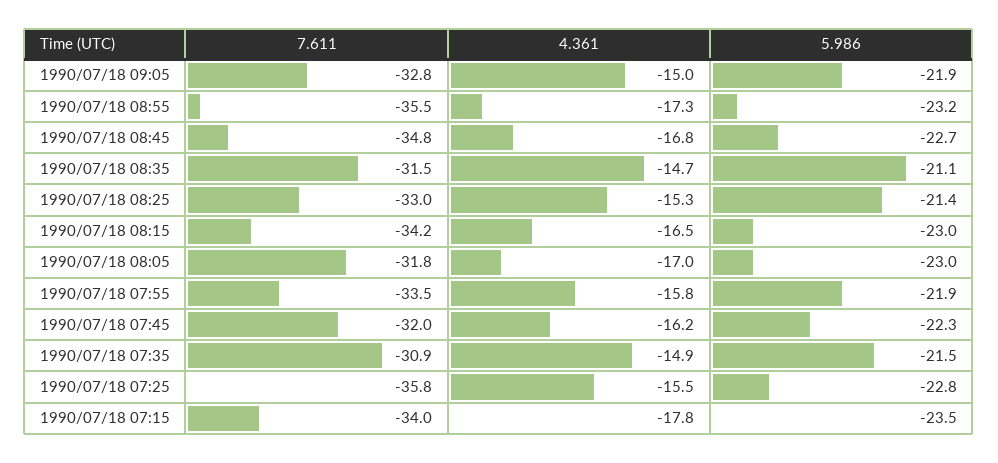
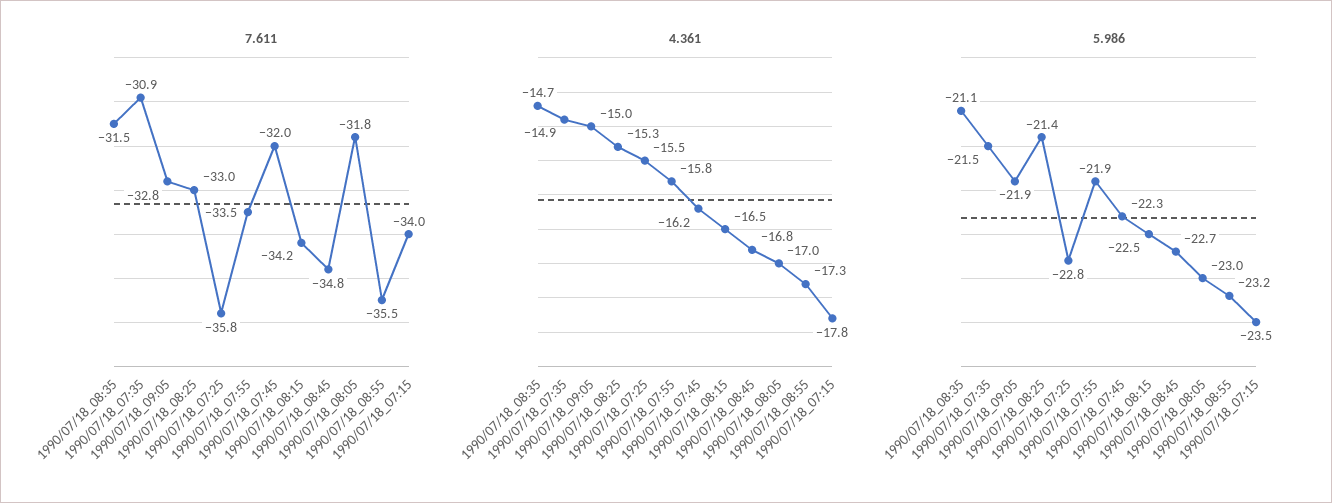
  {
    "7.611": {
      "1990/07/18 09:05": -32.8,
      "1990/07/18 08:55": -35.5,
      "1990/07/18 08:45": -34.8,
      "1990/07/18 08:35": -31.5,
      "1990/07/18 08:25": -33,
      "1990/07/18 08:15": -34.2,
      "1990/07/18 08:05": -31.8,
      "1990/07/18 07:55": -33.5,
      "1990/07/18 07:45": -32,
      "1990/07/18 07:35": -30.9,
      "1990/07/18 07:25": -35.8,
      "1990/07/18 07:15": -34
    },
    "4.361": {
      "1990/07/18 09:05": -15,
      "1990/07/18 08:55": -17.3,
      "1990/07/18 08:45": -16.8,
      "1990/07/18 08:35": -14.7,
      "1990/07/18 08:25": -15.3,
      "1990/07/18 08:15": -16.5,
      "1990/07/18 08:05": -17,
      "1990/07/18 07:55": -15.8,
      "1990/07/18 07:45": -16.2,
      "1990/07/18 07:35": -14.9,
      "1990/07/18 07:25": -15.5,
      "1990/07/18 07:15": -17.8
    },
    "5.986": {
      "1990/07/18 09:05": -21.9,
      "1990/07/18 08:55": -23.2,
      "1990/07/18 08:45": -22.7,
      "1990/07/18 08:35": -21.1,
      "1990/07/18 08:25": -21.4,
-     "1990/07/18 08:15": -23,
+     "1990/07/18 08:15": -22.5,
      "1990/07/18 08:05": -23,
      "1990/07/18 07:55": -21.9,
      "1990/07/18 07:45": -22.3,
      "1990/07/18 07:35": -21.5,
      "1990/07/18 07:25": -22.8,
      "1990/07/18 07:15": -23.5
    }
  }

